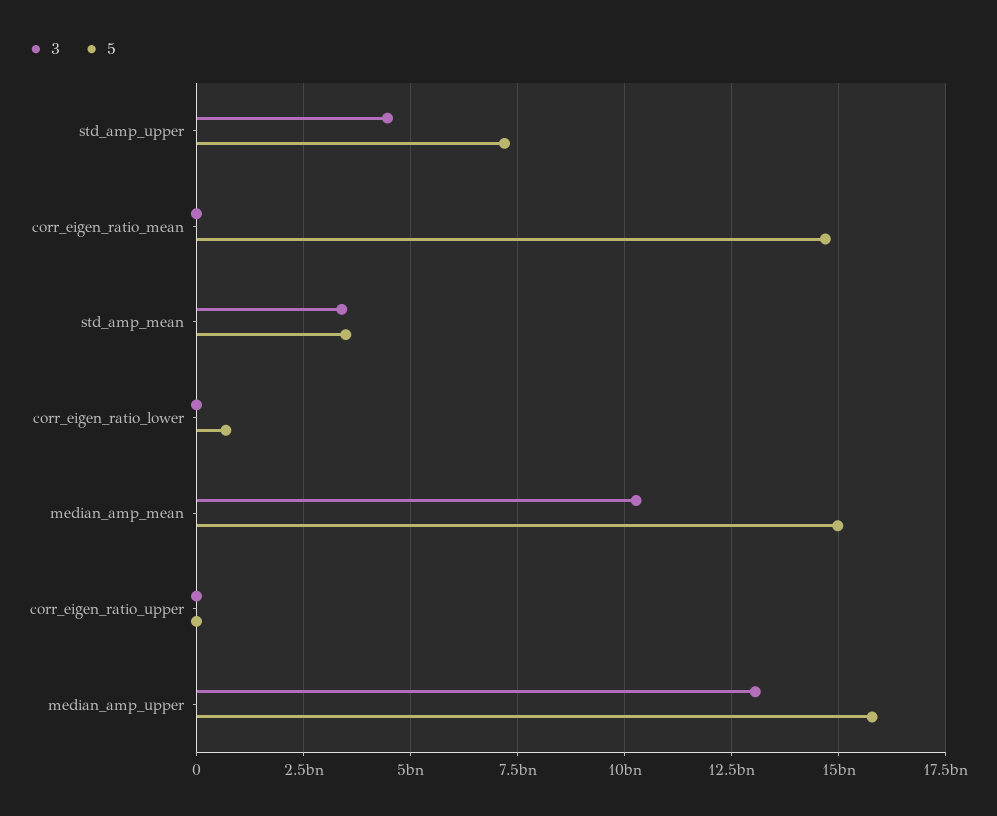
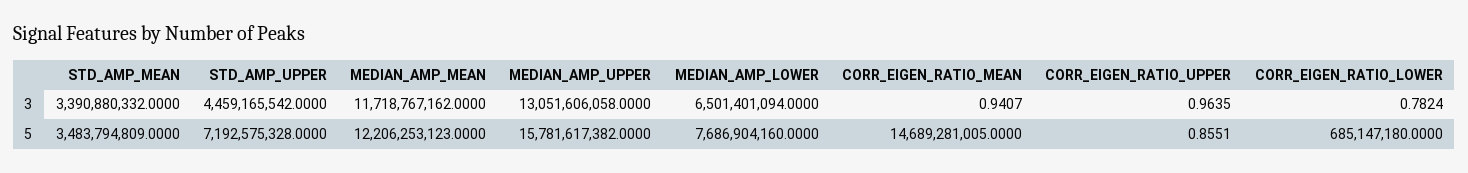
  {
    "3": {
      "std_amp_upper": 4459165542,
      "corr_eigen_ratio_mean": 0.9407,
      "std_amp_mean": 3390880332,
      "corr_eigen_ratio_lower": 0.7824,
-     "median_amp_mean": 10250000000,
+     "median_amp_mean": 11718767162,
      "corr_eigen_ratio_upper": 0.9635,
-     "median_amp_upper": 13051606058
+     "median_amp_upper": 13051606058,
+     "MEDIAN_AMP_LOWER": 6501401094
    },
    "5": {
      "std_amp_upper": 7192575328,
      "corr_eigen_ratio_mean": 14689281005,
      "std_amp_mean": 3483794809,
      "corr_eigen_ratio_lower": 685147180,
-     "median_amp_mean": 15000000000,
+     "median_amp_mean": 12206253123,
      "corr_eigen_ratio_upper": 0.8551,
-     "median_amp_upper": 15781617382
+     "median_amp_upper": 15781617382,
+     "MEDIAN_AMP_LOWER": 7686904160
    }
  }

